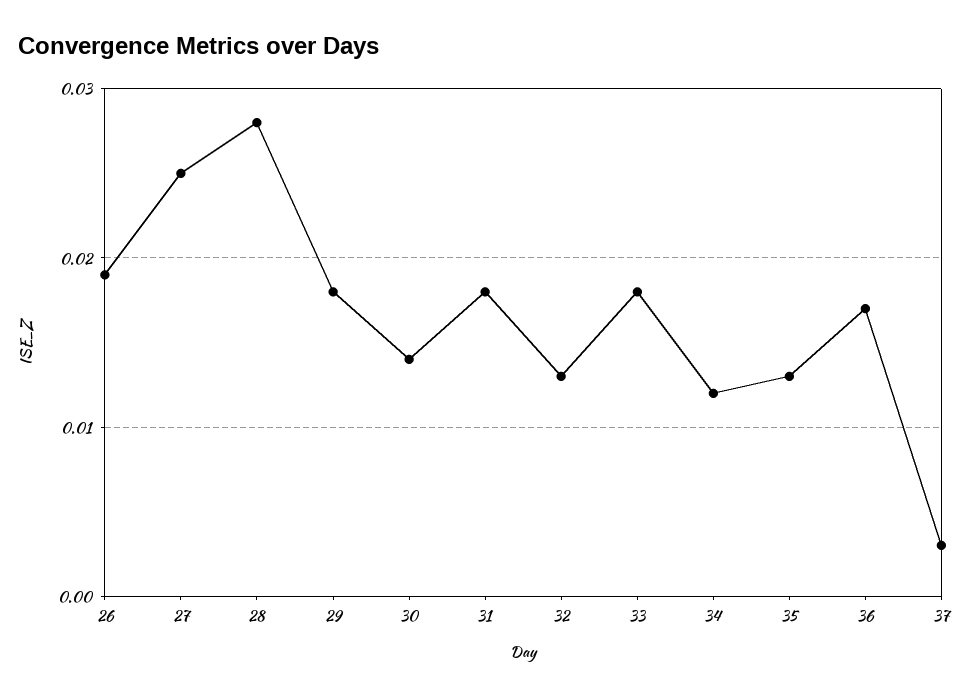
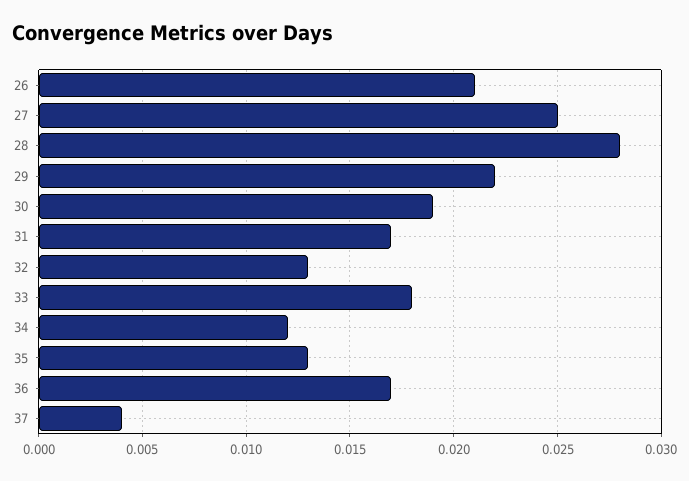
  {
-   "26": 0.019,
+   "26": 0.021,
    "27": 0.025,
    "28": 0.028,
-   "29": 0.018,
+   "29": 0.022,
-   "30": 0.014,
+   "30": 0.019,
-   "31": 0.018,
+   "31": 0.017,
    "32": 0.013,
    "33": 0.018,
    "34": 0.012,
    "35": 0.013,
    "36": 0.017,
-   "37": 0.003
+   "37": 0.004
  }

